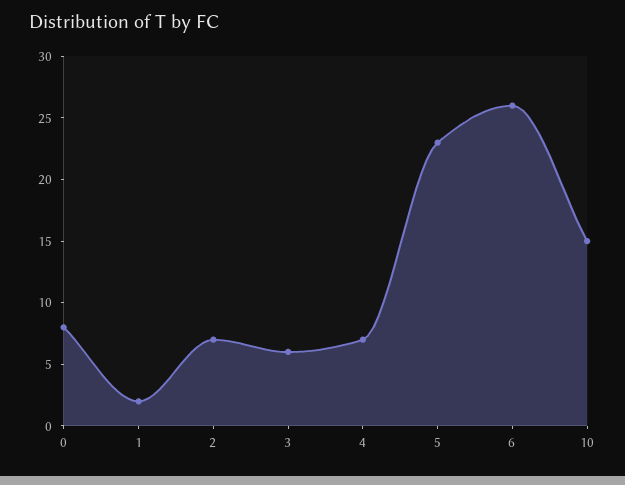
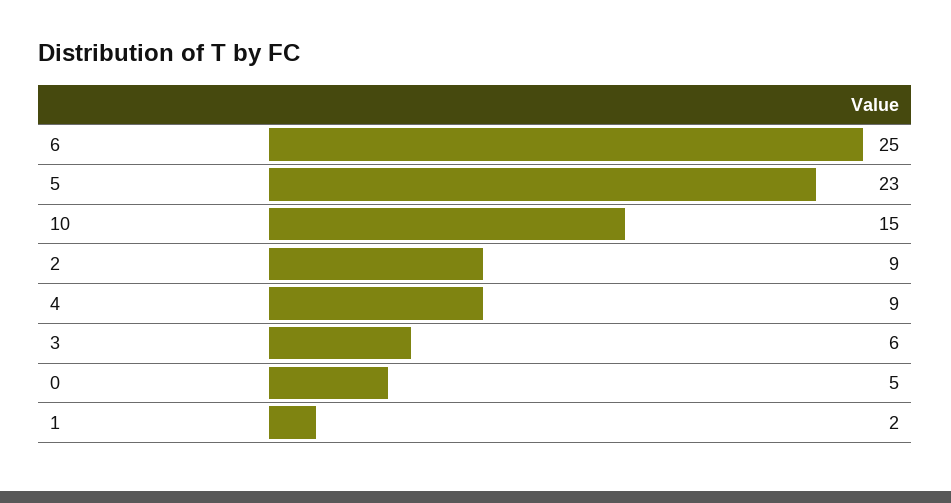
  {
-   "0": 8,
+   "0": 5,
    "1": 2,
-   "2": 7,
+   "2": 9,
    "3": 6,
-   "4": 7,
+   "4": 9,
    "5": 23,
-   "6": 26,
+   "6": 25,
    "10": 15
  }

